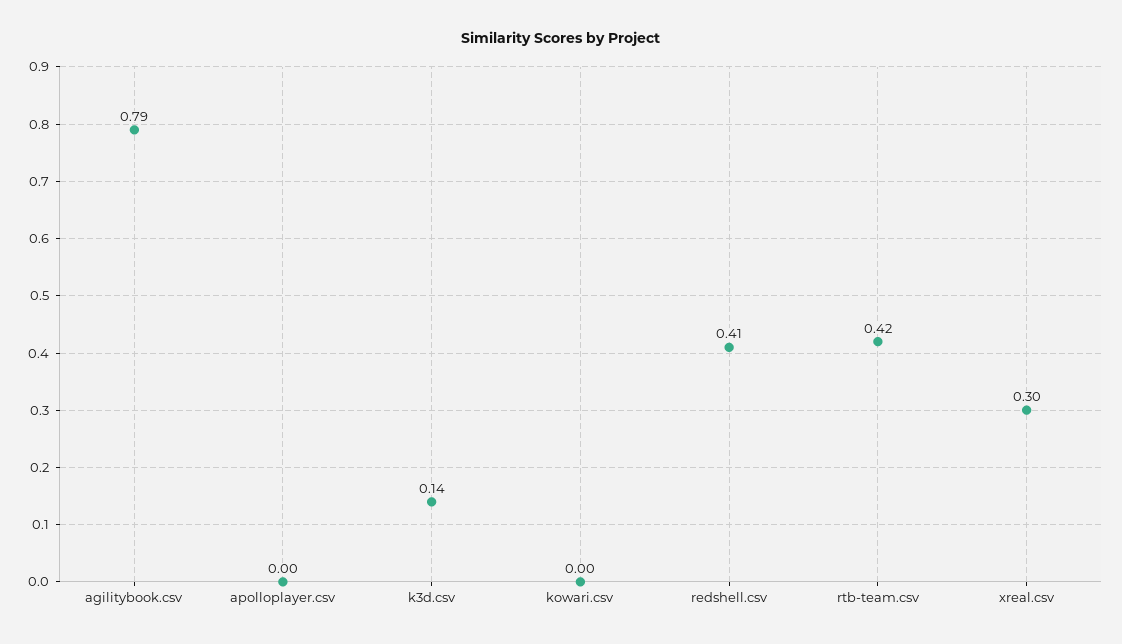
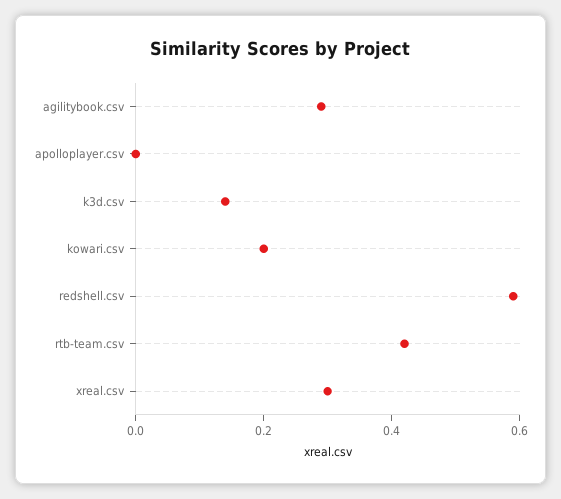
  {
-   "agilitybook.csv": 0.79,
+   "agilitybook.csv": 0.3,
    "apolloplayer.csv": 0,
    "k3d.csv": 0.14,
-   "kowari.csv": 0,
+   "kowari.csv": 0.2,
-   "redshell.csv": 0.41,
+   "redshell.csv": 0.6,
    "rtb-team.csv": 0.42,
    "xreal.csv": 0.3
  }

